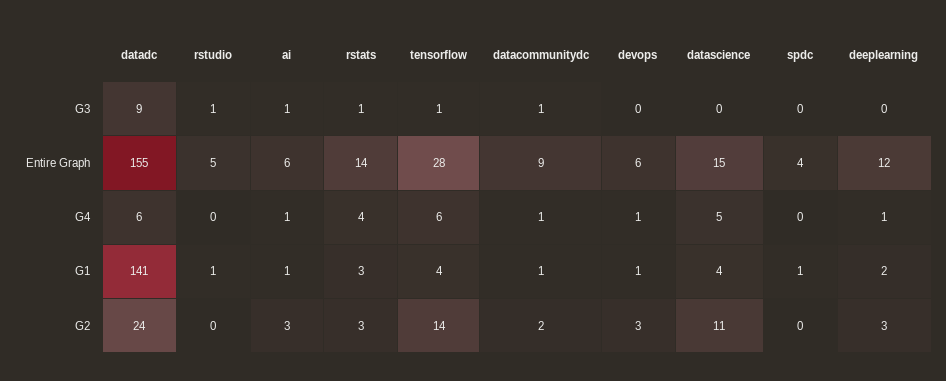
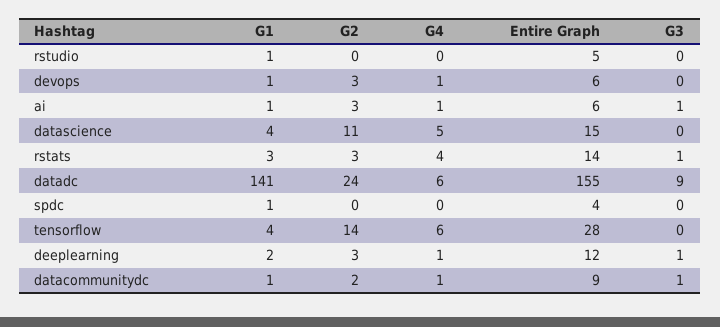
  {
    "datadc": {
      "G3": 9,
      "Entire Graph": 155,
      "G4": 6,
      "G1": 141,
      "G2": 24
    },
    "rstudio": {
-     "G3": 1,
+     "G3": 0,
      "Entire Graph": 5,
      "G4": 0,
      "G1": 1,
      "G2": 0
    },
    "ai": {
      "G3": 1,
      "Entire Graph": 6,
      "G4": 1,
      "G1": 1,
      "G2": 3
    },
    "rstats": {
      "G3": 1,
      "Entire Graph": 14,
      "G4": 4,
      "G1": 3,
      "G2": 3
    },
    "tensorflow": {
-     "G3": 1,
+     "G3": 0,
      "Entire Graph": 28,
      "G4": 6,
      "G1": 4,
      "G2": 14
    },
    "datacommunitydc": {
      "G3": 1,
      "Entire Graph": 9,
      "G4": 1,
      "G1": 1,
      "G2": 2
    },
    "devops": {
      "G3": 0,
      "Entire Graph": 6,
      "G4": 1,
      "G1": 1,
      "G2": 3
    },
    "datascience": {
      "G3": 0,
      "Entire Graph": 15,
      "G4": 5,
      "G1": 4,
      "G2": 11
    },
    "spdc": {
      "G3": 0,
      "Entire Graph": 4,
      "G4": 0,
      "G1": 1,
      "G2": 0
    },
    "deeplearning": {
-     "G3": 0,
+     "G3": 1,
      "Entire Graph": 12,
      "G4": 1,
      "G1": 2,
      "G2": 3
    }
  }

